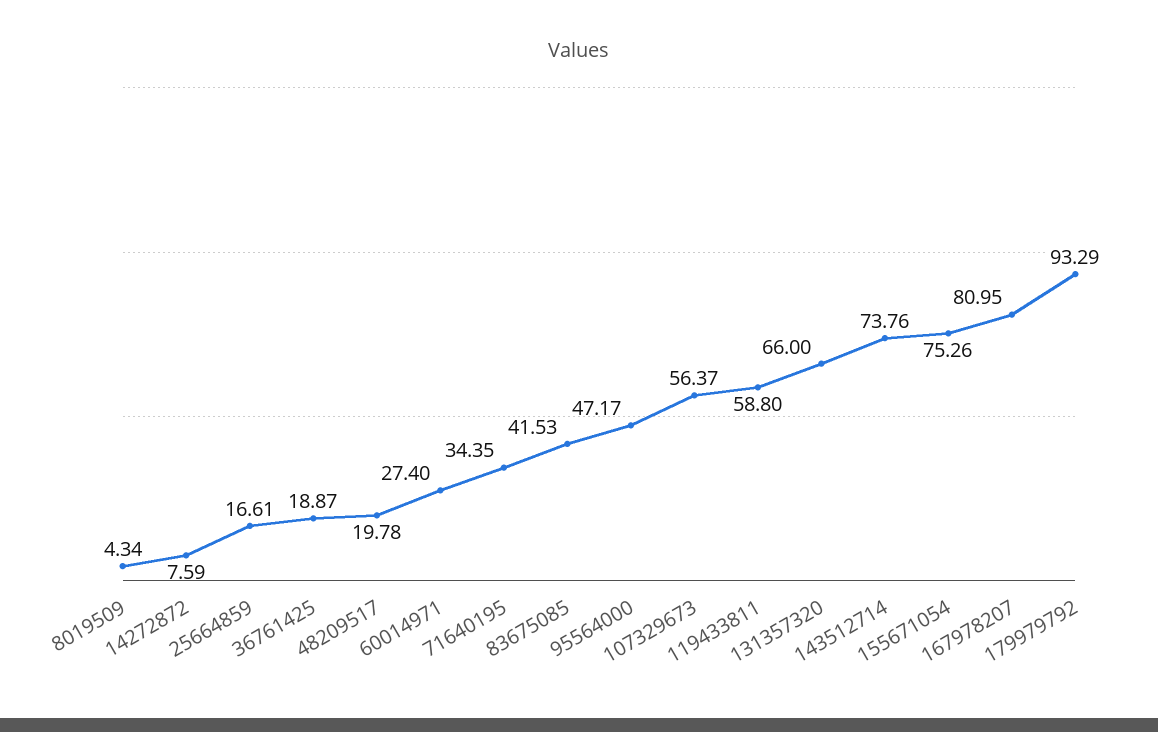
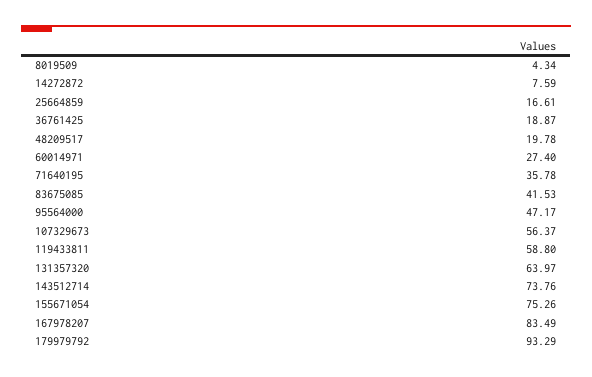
  {
    "8019509": 4.34,
    "14272872": 7.59,
    "25664859": 16.61,
    "36761425": 18.87,
    "48209517": 19.78,
    "60014971": 27.4,
-   "71640195": 34.35,
+   "71640195": 35.78,
    "83675085": 41.53,
    "95564000": 47.17,
    "107329673": 56.37,
    "119433811": 58.8,
-   "131357320": 66,
+   "131357320": 63.97,
    "143512714": 73.76,
    "155671054": 75.26,
-   "167978207": 80.95,
+   "167978207": 83.49,
    "179979792": 93.29
  }

